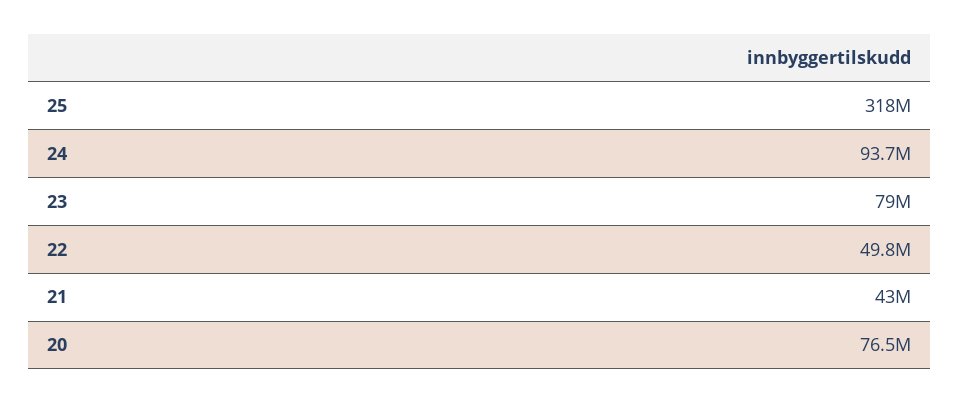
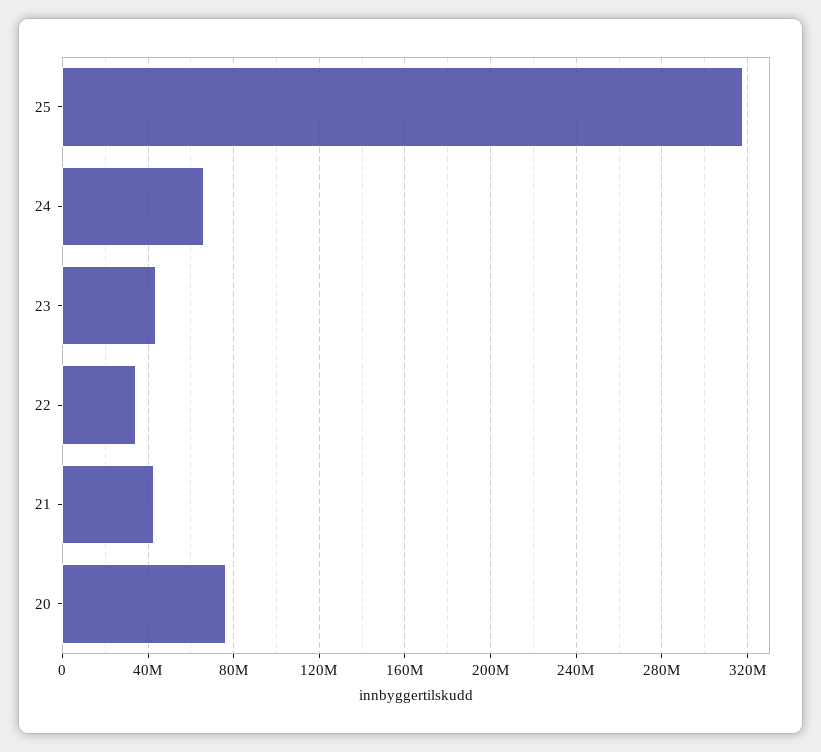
  {
    "25": 318000000,
-   "24": 93700000,
+   "24": 65000000,
-   "23": 79000000,
+   "23": 45000000,
-   "22": 49800000,
+   "22": 35000000,
    "21": 43000000,
    "20": 76500000
  }

